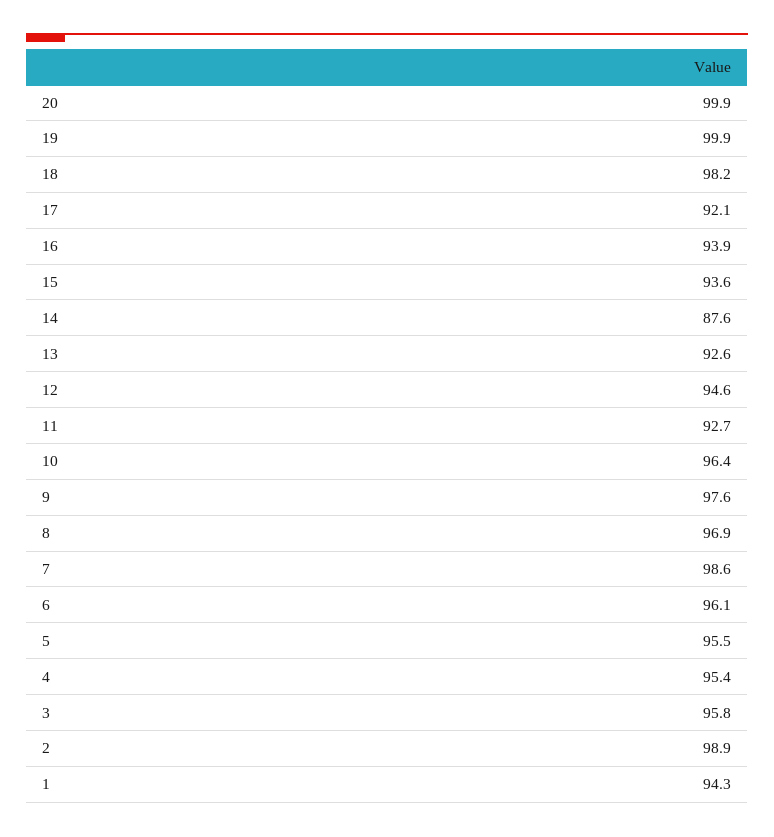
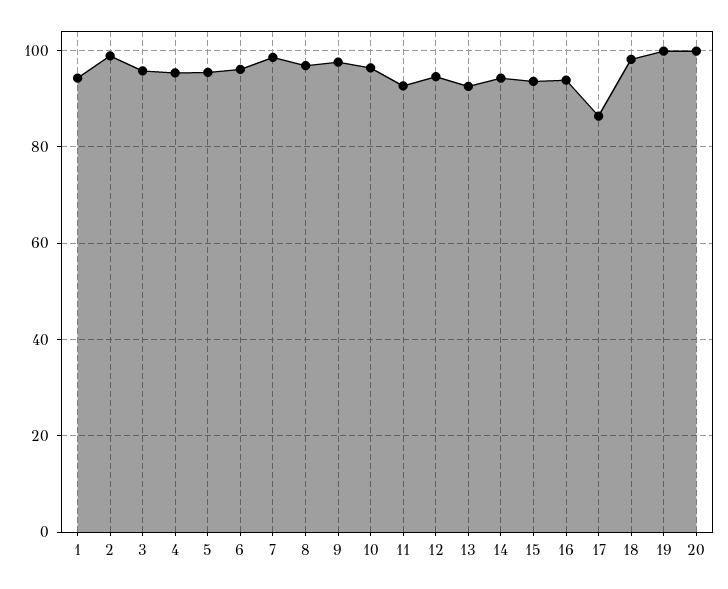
  {
    "20": 99.9,
    "19": 99.9,
    "18": 98.2,
-   "17": 92.1,
+   "17": 86,
    "16": 93.9,
    "15": 93.6,
-   "14": 87.6,
+   "14": 94,
    "13": 92.6,
    "12": 94.6,
    "11": 92.7,
    "10": 96.4,
    "9": 97.6,
    "8": 96.9,
    "7": 98.6,
    "6": 96.1,
    "5": 95.5,
    "4": 95.4,
    "3": 95.8,
    "2": 98.9,
    "1": 94.3
  }

